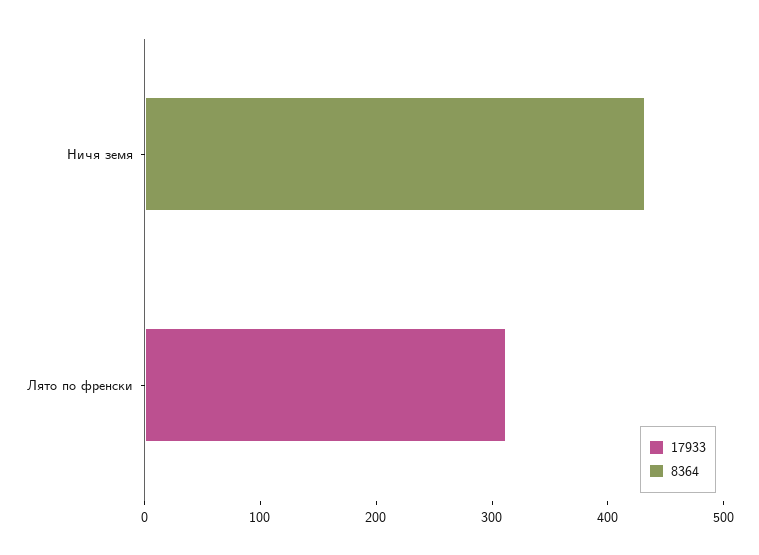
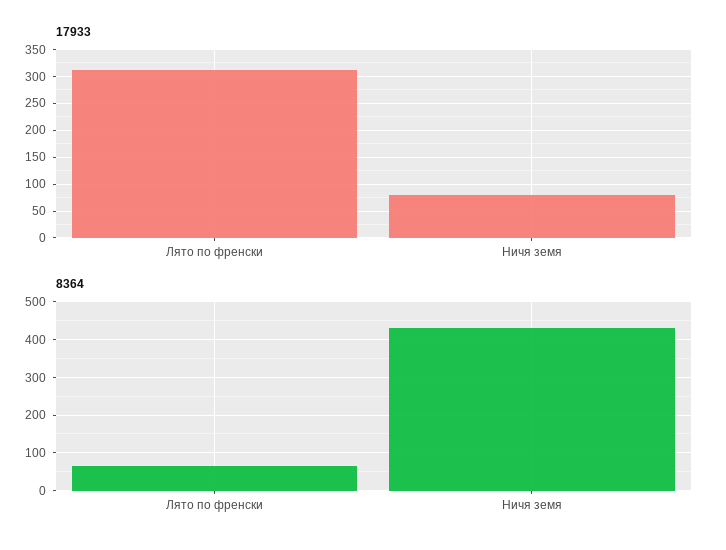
  {
    "17933": {
-     "Ничя земя": 0,
+     "Ничя земя": 75,
      "Лято по френски": 320
    },
    "8364": {
      "Ничя земя": 440,
-     "Лято по френски": 0
+     "Лято по френски": 60
    }
  }

